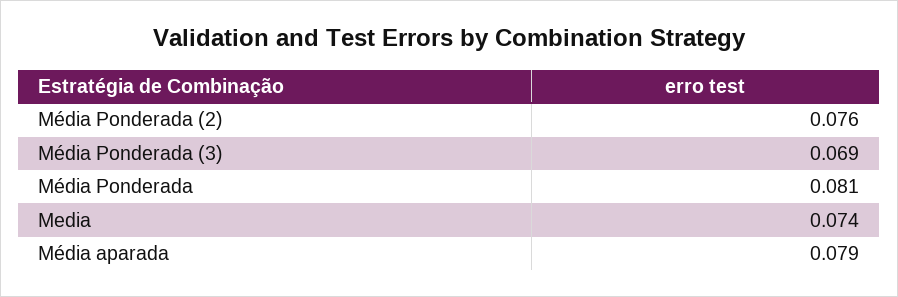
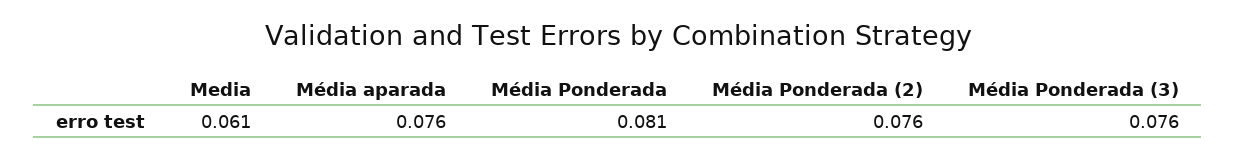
  {
    "Média Ponderada (2)": 0.076,
-   "Média Ponderada (3)": 0.069,
+   "Média Ponderada (3)": 0.076,
    "Média Ponderada": 0.081,
-   "Media": 0.074,
+   "Media": 0.061,
-   "Média aparada": 0.079
+   "Média aparada": 0.076
  }

